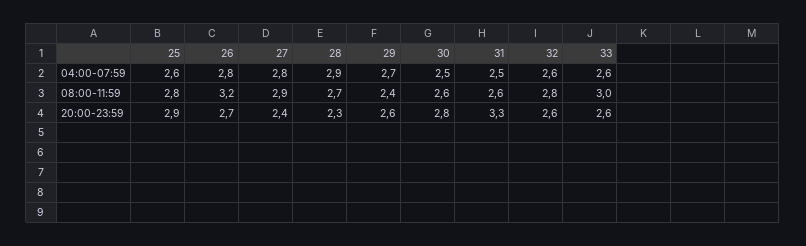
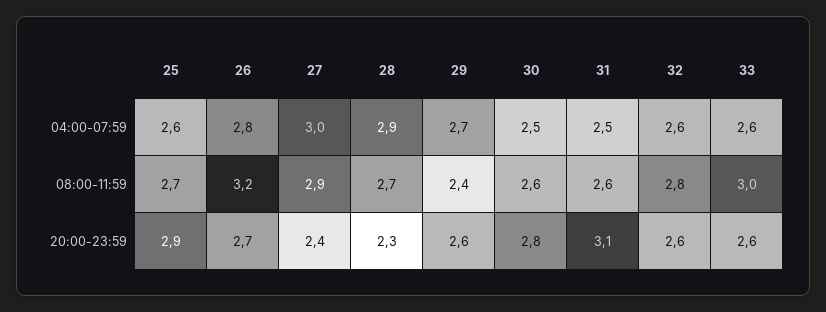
  {
    "25": {
      "04:00-07:59": 2.6,
-     "08:00-11:59": 2.8,
+     "08:00-11:59": 2.7,
      "20:00-23:59": 2.9
    },
    "26": {
      "04:00-07:59": 2.8,
      "08:00-11:59": 3.2,
      "20:00-23:59": 2.7
    },
    "27": {
-     "04:00-07:59": 2.8,
+     "04:00-07:59": 3,
      "08:00-11:59": 2.9,
      "20:00-23:59": 2.4
    },
    "28": {
      "04:00-07:59": 2.9,
      "08:00-11:59": 2.7,
      "20:00-23:59": 2.3
    },
    "29": {
      "04:00-07:59": 2.7,
      "08:00-11:59": 2.4,
      "20:00-23:59": 2.6
    },
    "30": {
      "04:00-07:59": 2.5,
      "08:00-11:59": 2.6,
      "20:00-23:59": 2.8
    },
    "31": {
      "04:00-07:59": 2.5,
      "08:00-11:59": 2.6,
-     "20:00-23:59": 3.3
+     "20:00-23:59": 3.1
    },
    "32": {
      "04:00-07:59": 2.6,
      "08:00-11:59": 2.8,
      "20:00-23:59": 2.6
    },
    "33": {
      "04:00-07:59": 2.6,
      "08:00-11:59": 3,
      "20:00-23:59": 2.6
    }
  }

